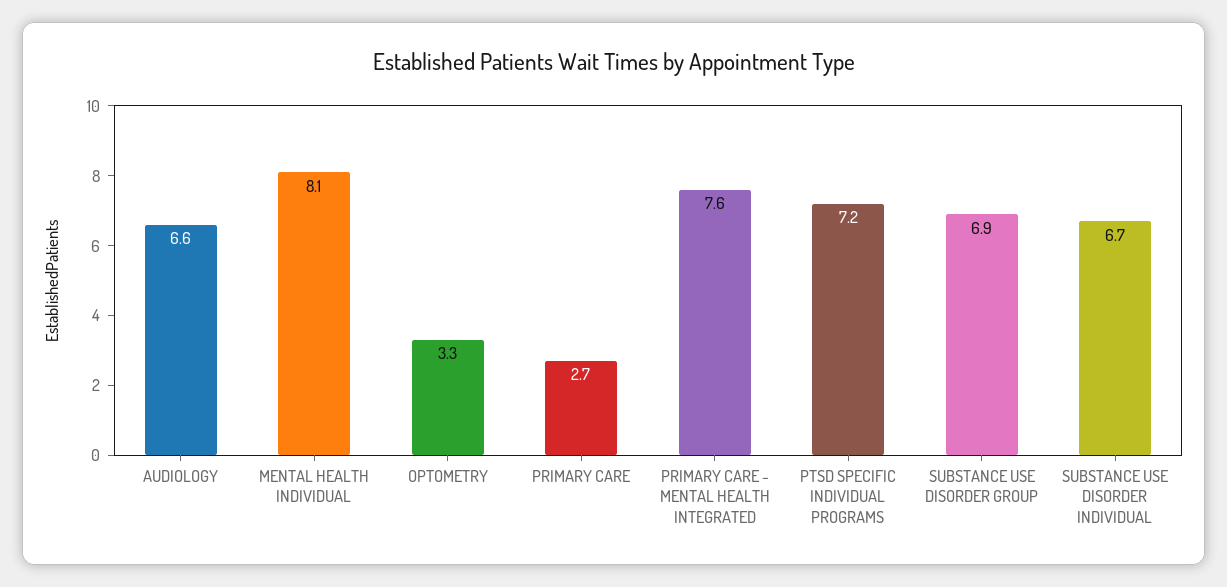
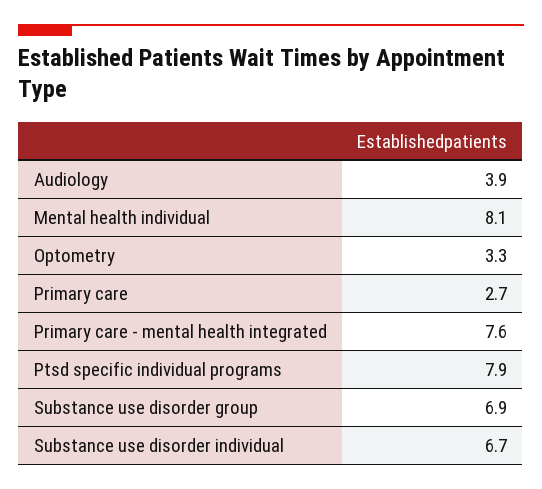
  {
-   "AUDIOLOGY": 6.6,
+   "AUDIOLOGY": 3.9,
    "MENTAL HEALTH INDIVIDUAL": 8.1,
    "OPTOMETRY": 3.3,
    "PRIMARY CARE": 2.7,
    "PRIMARY CARE - MENTAL HEALTH INTEGRATED": 7.6,
-   "PTSD SPECIFIC INDIVIDUAL PROGRAMS": 7.2,
+   "PTSD SPECIFIC INDIVIDUAL PROGRAMS": 7.9,
    "SUBSTANCE USE DISORDER GROUP": 6.9,
    "SUBSTANCE USE DISORDER INDIVIDUAL": 6.7
  }

